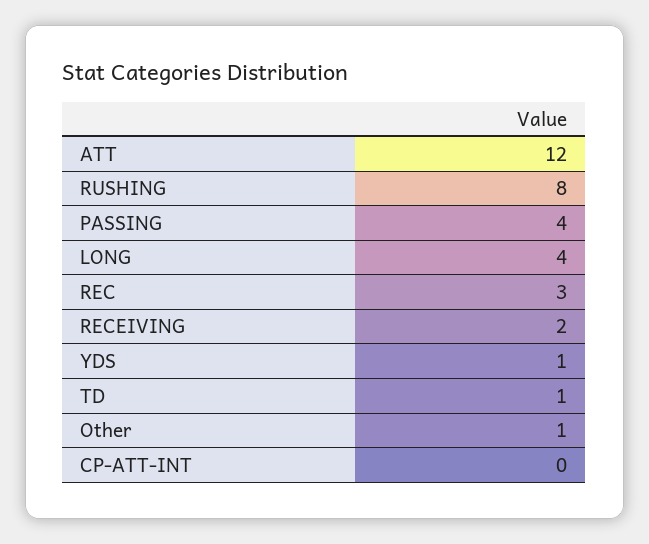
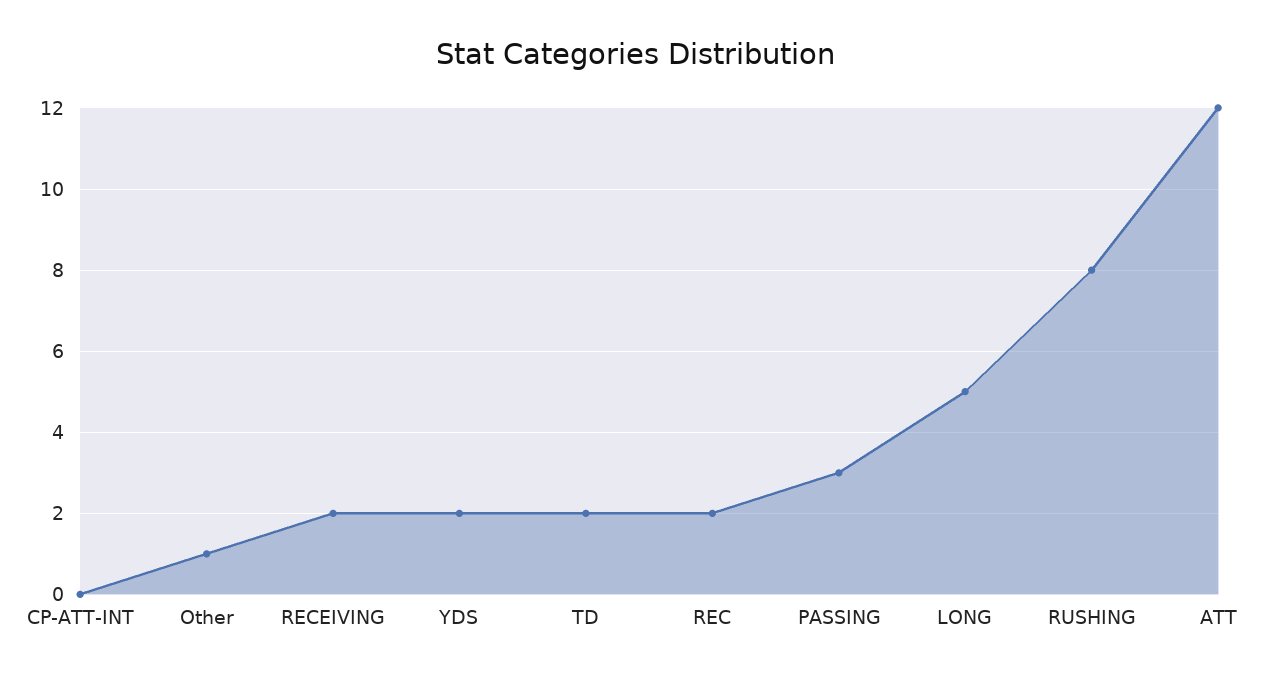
  {
    "ATT": 12,
    "RUSHING": 8,
-   "PASSING": 4,
+   "PASSING": 3,
-   "LONG": 4,
+   "LONG": 5,
-   "REC": 3,
+   "REC": 2,
    "RECEIVING": 2,
-   "YDS": 1,
+   "YDS": 2,
-   "TD": 1,
+   "TD": 2,
    "Other": 1,
    "CP-ATT-INT": 0
  }

